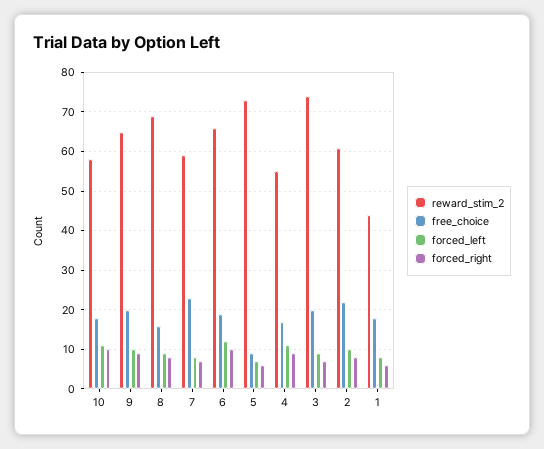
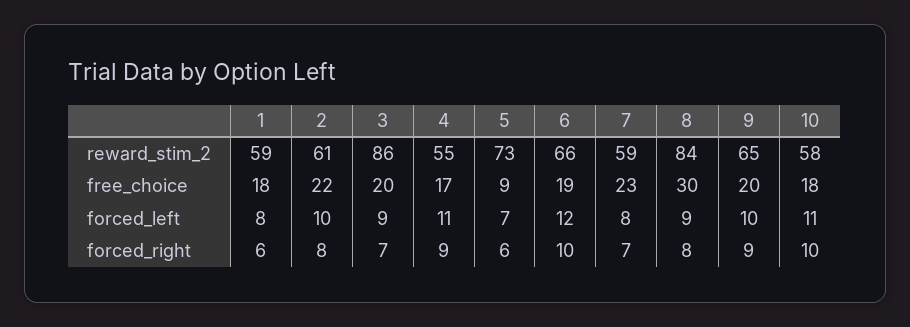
  {
    "reward_stim_2": {
      "10": 58,
      "9": 65,
-     "8": 70,
+     "8": 84,
      "7": 59,
      "6": 66,
      "5": 73,
      "4": 55,
-     "3": 75,
+     "3": 86,
      "2": 61,
-     "1": 45
+     "1": 59
    },
    "free_choice": {
      "10": 18,
      "9": 20,
-     "8": 15,
+     "8": 30,
      "7": 23,
      "6": 19,
      "5": 9,
      "4": 17,
      "3": 20,
      "2": 22,
      "1": 18
    },
    "forced_left": {
      "10": 11,
      "9": 10,
      "8": 9,
      "7": 8,
      "6": 12,
      "5": 7,
      "4": 11,
      "3": 9,
      "2": 10,
      "1": 8
    },
    "forced_right": {
      "10": 10,
      "9": 9,
      "8": 8,
      "7": 7,
      "6": 10,
      "5": 6,
      "4": 9,
      "3": 7,
      "2": 8,
      "1": 6
    }
  }

